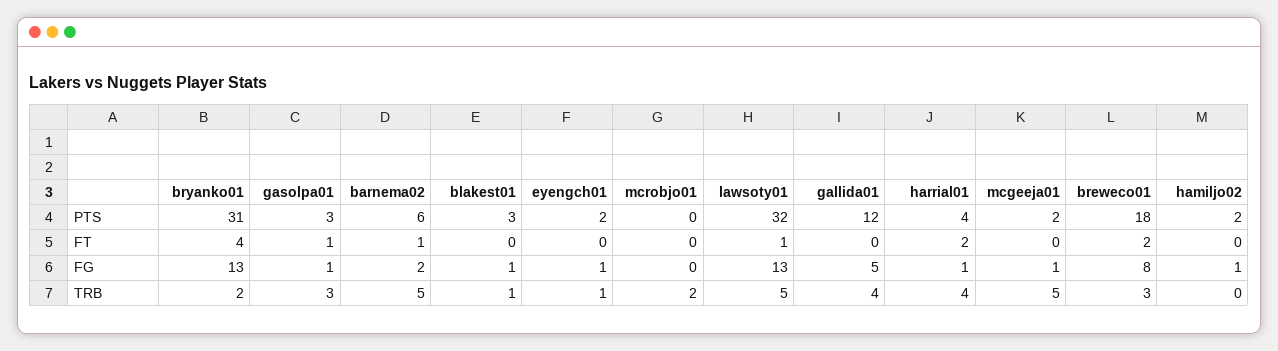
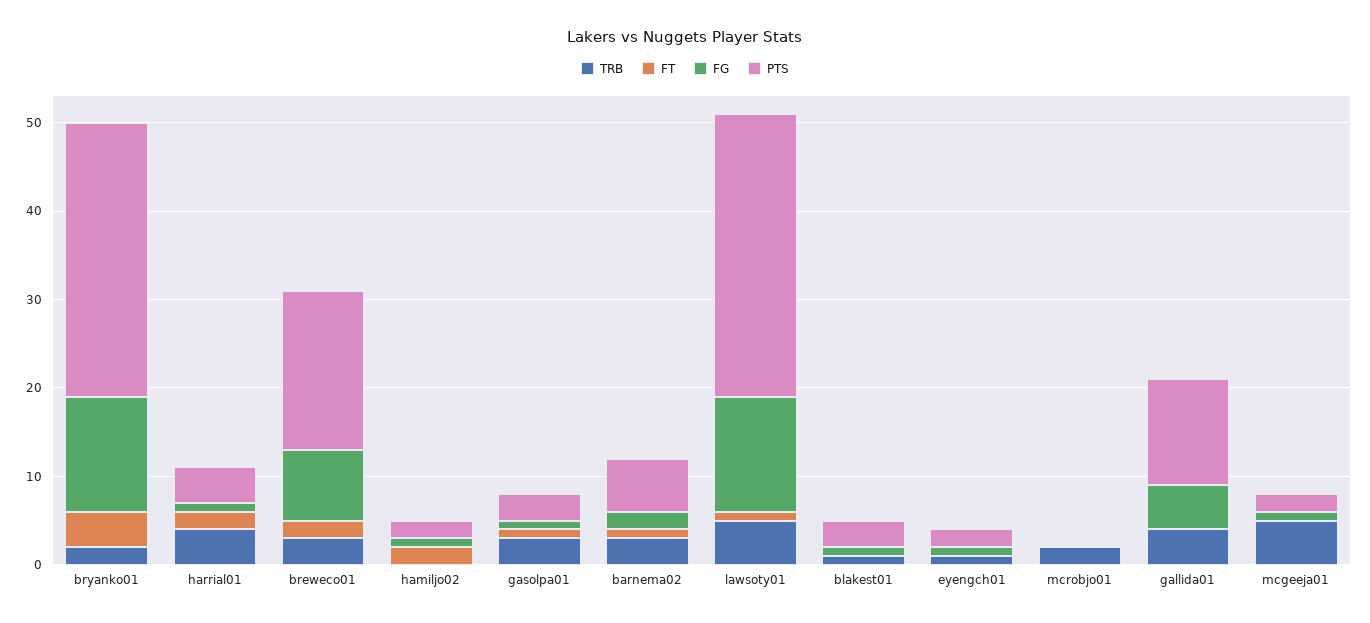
  {
    "PTS": {
      "bryanko01": 31,
      "gasolpa01": 3,
      "barnema02": 6,
      "blakest01": 3,
      "eyengch01": 2,
      "mcrobjo01": 0,
      "lawsoty01": 32,
      "gallida01": 12,
      "harrial01": 4,
      "mcgeeja01": 2,
      "breweco01": 18,
      "hamiljo02": 2
    },
    "FT": {
      "bryanko01": 4,
      "gasolpa01": 1,
      "barnema02": 1,
      "blakest01": 0,
      "eyengch01": 0,
      "mcrobjo01": 0,
      "lawsoty01": 1,
      "gallida01": 0,
      "harrial01": 2,
      "mcgeeja01": 0,
      "breweco01": 2,
-     "hamiljo02": 0
+     "hamiljo02": 2
    },
    "FG": {
      "bryanko01": 13,
      "gasolpa01": 1,
      "barnema02": 2,
      "blakest01": 1,
      "eyengch01": 1,
      "mcrobjo01": 0,
      "lawsoty01": 13,
      "gallida01": 5,
      "harrial01": 1,
      "mcgeeja01": 1,
      "breweco01": 8,
      "hamiljo02": 1
    },
    "TRB": {
      "bryanko01": 2,
      "gasolpa01": 3,
-     "barnema02": 5,
+     "barnema02": 3,
      "blakest01": 1,
      "eyengch01": 1,
      "mcrobjo01": 2,
      "lawsoty01": 5,
      "gallida01": 4,
      "harrial01": 4,
      "mcgeeja01": 5,
      "breweco01": 3,
      "hamiljo02": 0
    }
  }

